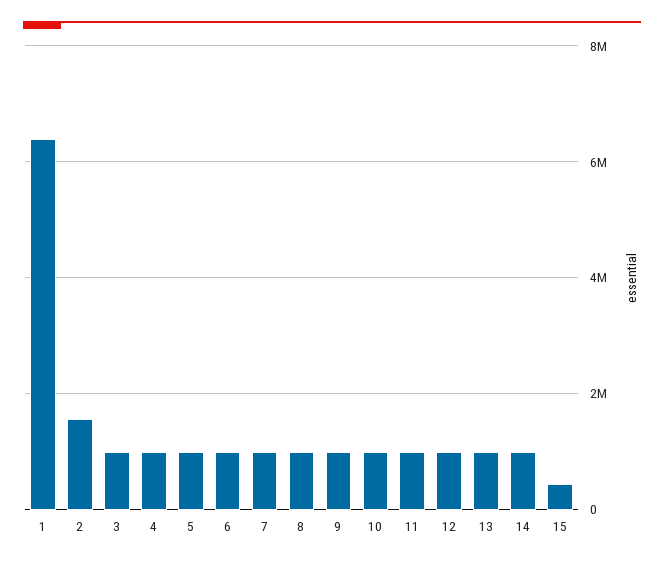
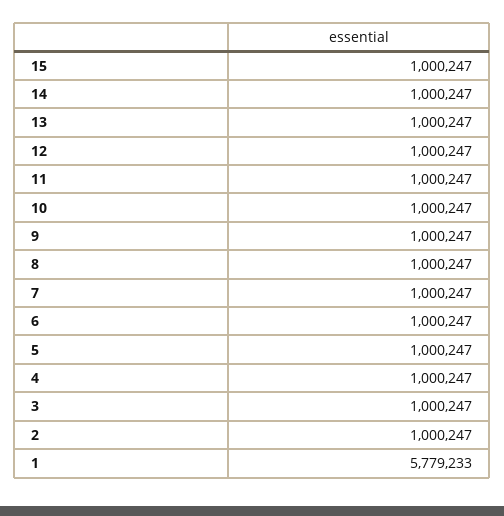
  {
-   "1": 6400000,
+   "1": 5779233,
-   "2": 1600000,
+   "2": 1000247,
    "3": 1000247,
    "4": 1000247,
    "5": 1000247,
    "6": 1000247,
    "7": 1000247,
    "8": 1000247,
    "9": 1000247,
    "10": 1000247,
    "11": 1000247,
    "12": 1000247,
    "13": 1000247,
    "14": 1000247,
-   "15": 400000
+   "15": 1000247
  }

